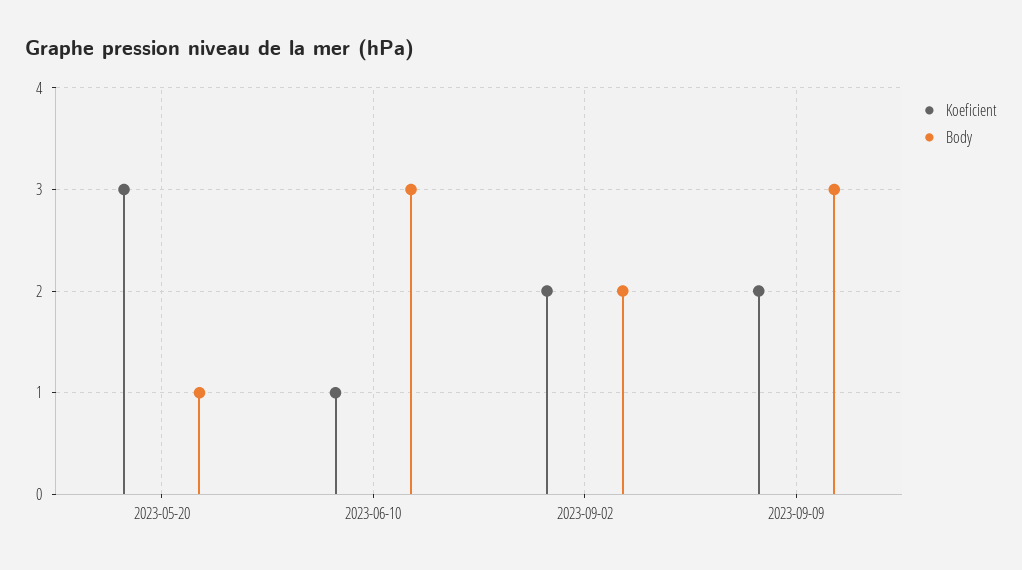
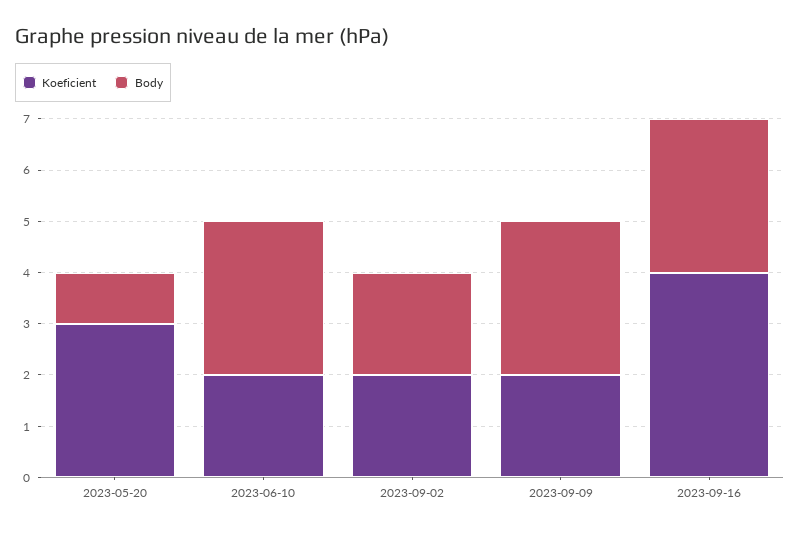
  {
    "Koeficient": {
      "2023-05-20": 3,
-     "2023-06-10": 1,
+     "2023-06-10": 2,
      "2023-09-02": 2,
-     "2023-09-09": 2
+     "2023-09-09": 2,
+     "2023-09-16": 4
    },
    "Body": {
      "2023-05-20": 1,
      "2023-06-10": 3,
      "2023-09-02": 2,
-     "2023-09-09": 3
+     "2023-09-09": 3,
+     "2023-09-16": 3
    }
  }

